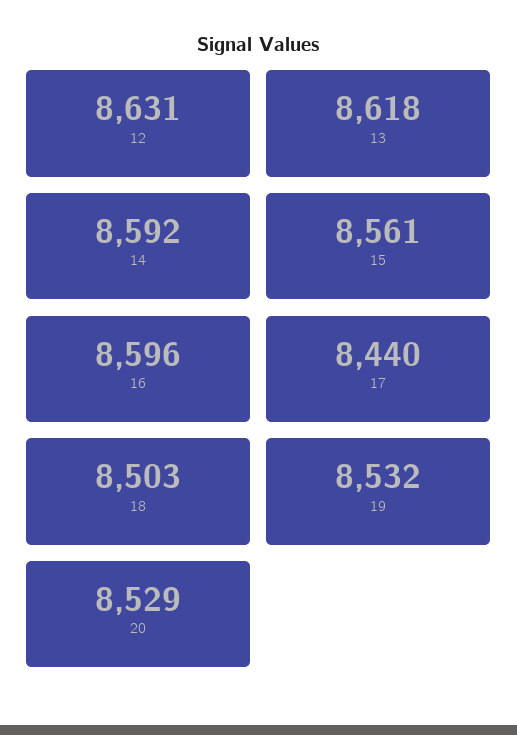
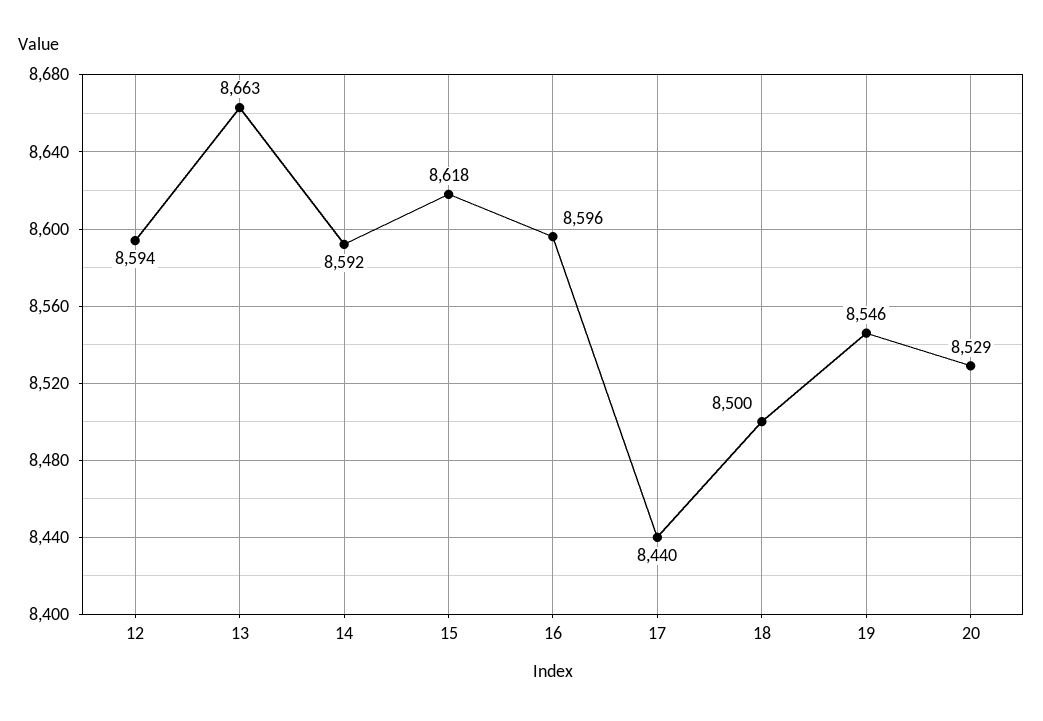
  {
-   "12": 8631,
+   "12": 8594,
-   "13": 8618,
+   "13": 8663,
    "14": 8592,
-   "15": 8561,
+   "15": 8618,
    "16": 8596,
    "17": 8440,
-   "18": 8503,
+   "18": 8500,
-   "19": 8532,
+   "19": 8546,
    "20": 8529
  }

